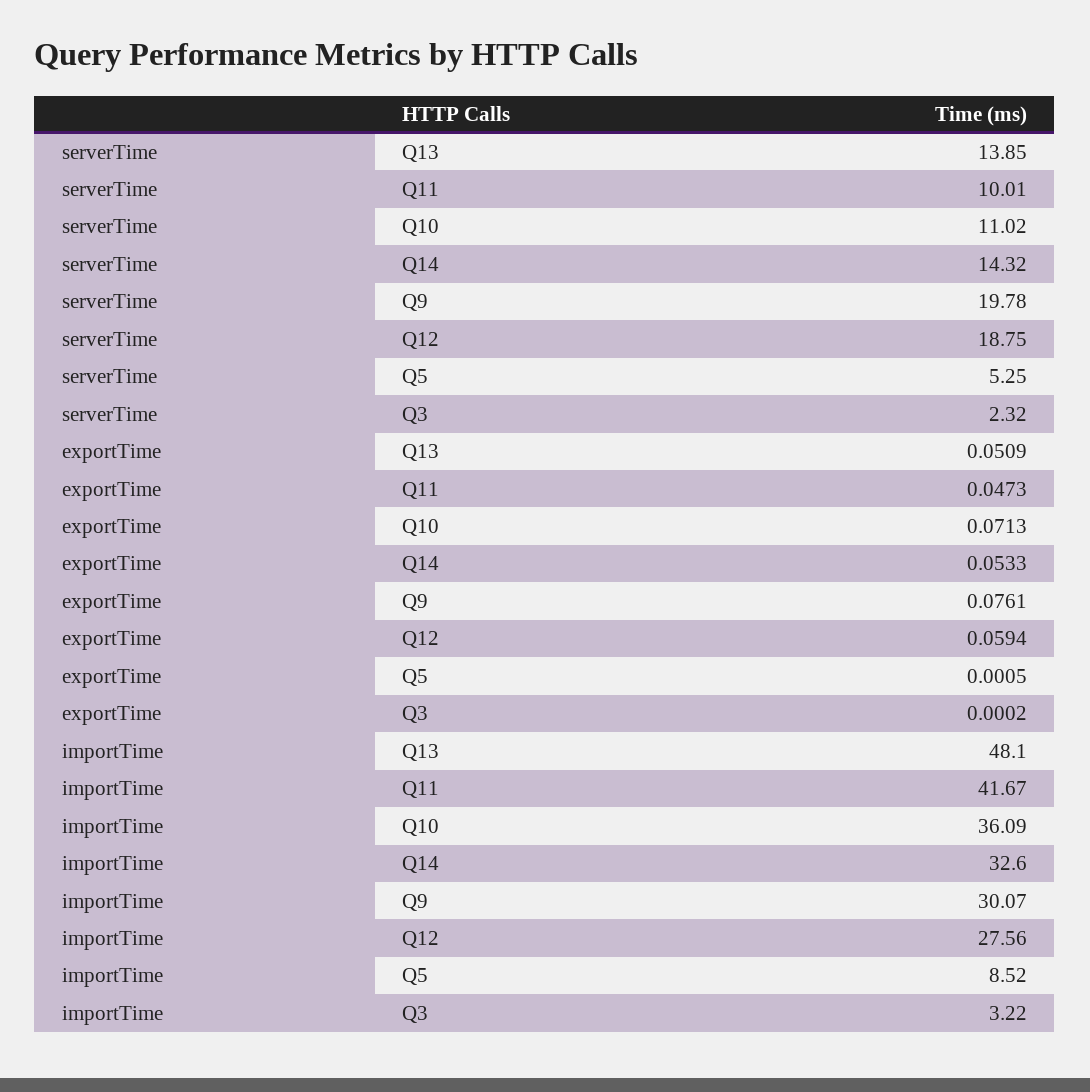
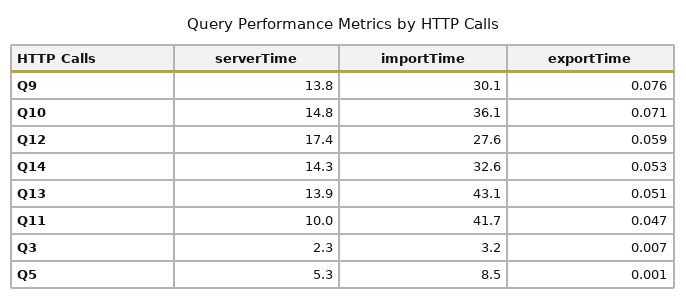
  {
    "serverTime": {
      "Q13": 13.85,
      "Q11": 10.01,
-     "Q10": 11.02,
+     "Q10": 14.8,
      "Q14": 14.32,
-     "Q9": 19.78,
+     "Q9": 13.8,
-     "Q12": 18.75,
+     "Q12": 17.4,
      "Q5": 5.25,
      "Q3": 2.32
    },
    "exportTime": {
      "Q13": 0.0509,
      "Q11": 0.0473,
      "Q10": 0.0713,
      "Q14": 0.0533,
      "Q9": 0.0761,
      "Q12": 0.0594,
      "Q5": 0.0005,
-     "Q3": 0.0002
+     "Q3": 0.007
    },
    "importTime": {
-     "Q13": 48.1,
+     "Q13": 43.1,
      "Q11": 41.67,
      "Q10": 36.09,
      "Q14": 32.6,
      "Q9": 30.07,
      "Q12": 27.56,
      "Q5": 8.52,
      "Q3": 3.22
    }
  }

